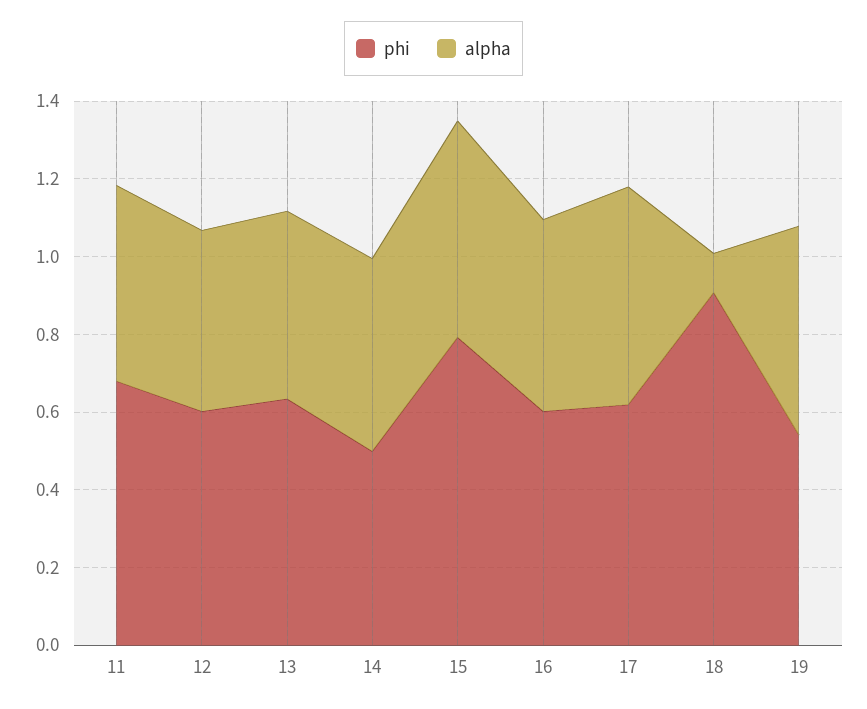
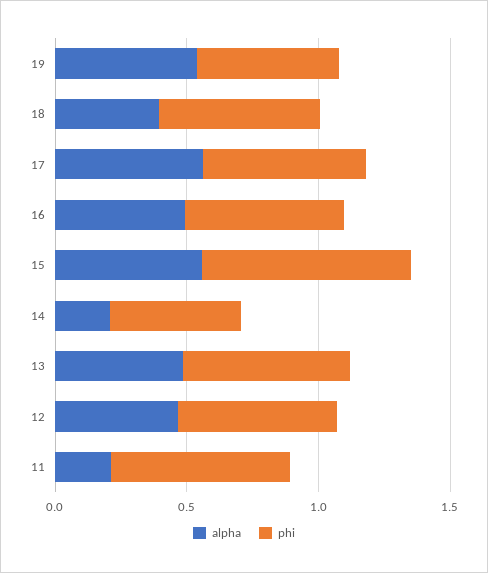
  {
    "phi": {
      "11": 0.7,
      "12": 0.6,
      "13": 0.65,
      "14": 0.5,
      "15": 0.8,
      "16": 0.6,
      "17": 0.6,
-     "18": 0.9,
+     "18": 0.6,
      "19": 0.55
    },
    "alpha": {
-     "11": 0.5,
+     "11": 0.2,
      "12": 0.45,
      "13": 0.5,
-     "14": 0.5,
+     "14": 0.2,
      "15": 0.55,
      "16": 0.5,
      "17": 0.55,
-     "18": 0.1,
+     "18": 0.4,
      "19": 0.55
    }
  }

